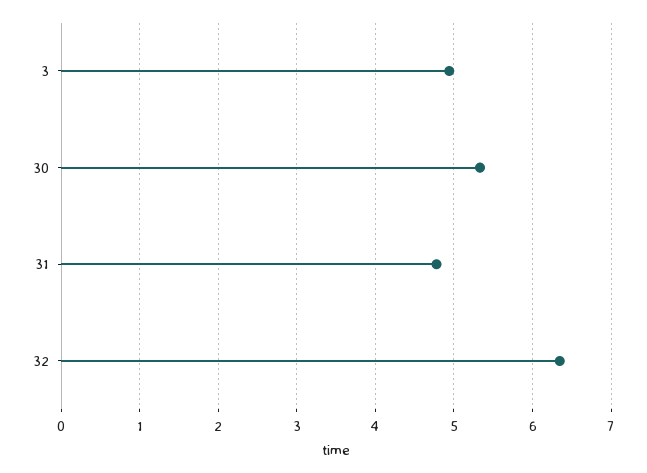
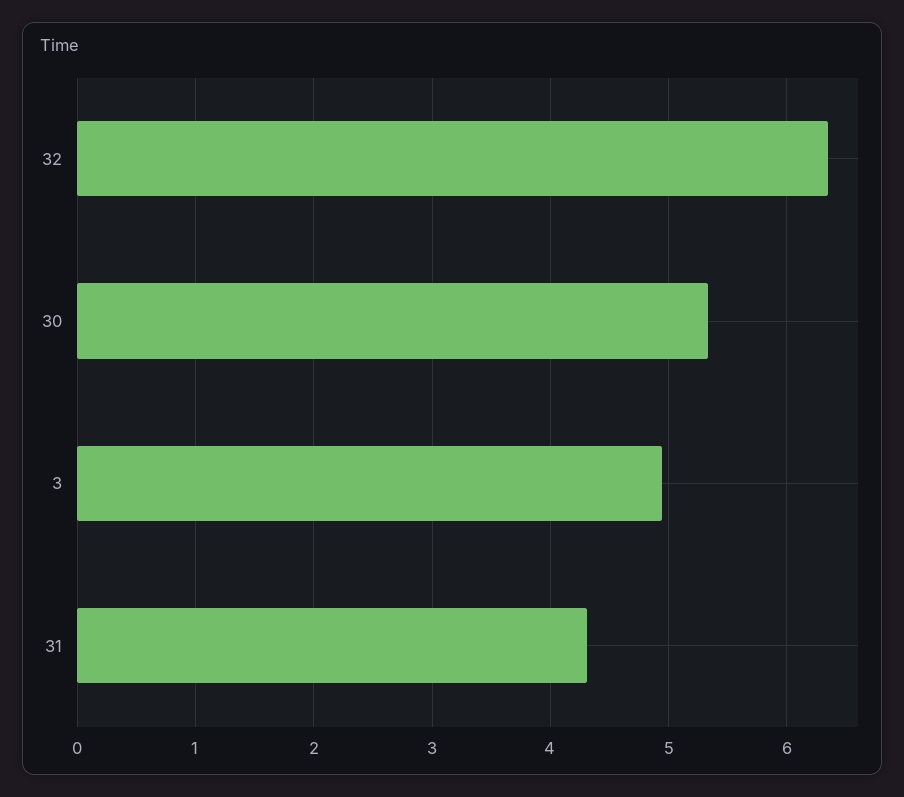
  {
    "3": 4.9,
    "30": 5.3,
-   "31": 4.8,
+   "31": 4.3,
    "32": 6.3
  }

